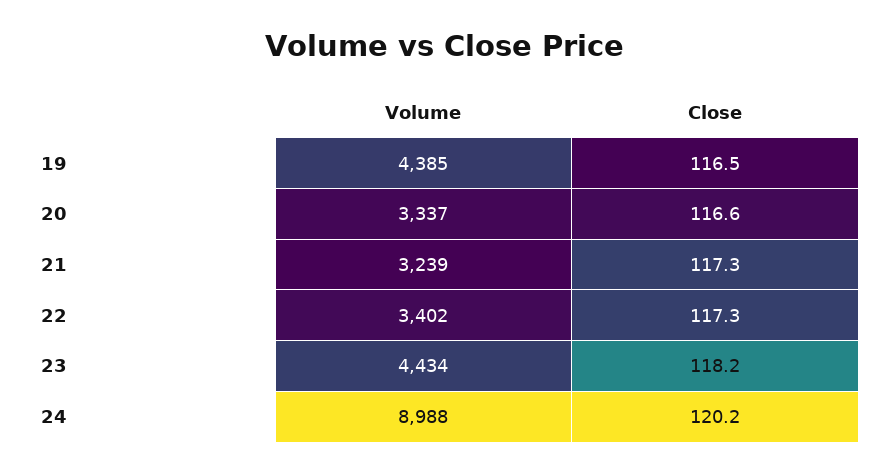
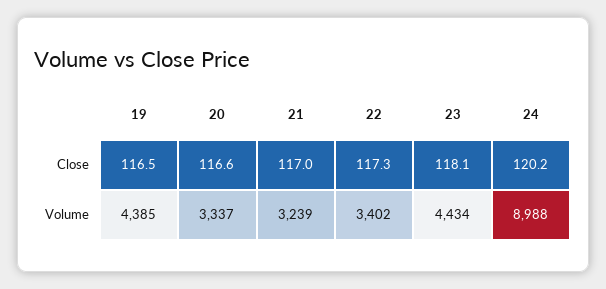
  {
    "Volume": {
      "19": 4385,
      "20": 3337,
      "21": 3239,
      "22": 3402,
      "23": 4434,
      "24": 8988
    },
    "Close": {
      "19": 116.5,
      "20": 116.6,
-     "21": 117.3,
+     "21": 117,
      "22": 117.3,
-     "23": 118.2,
+     "23": 118.1,
      "24": 120.2
    }
  }

